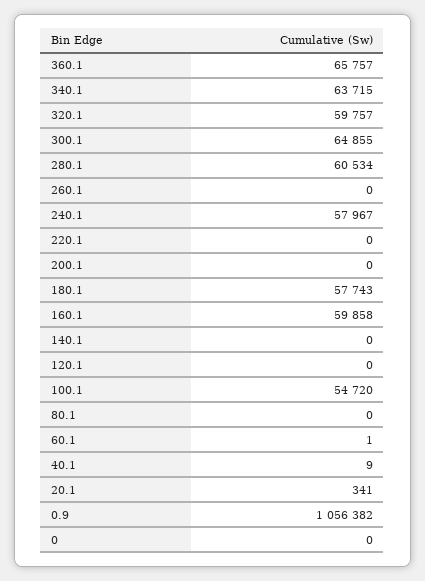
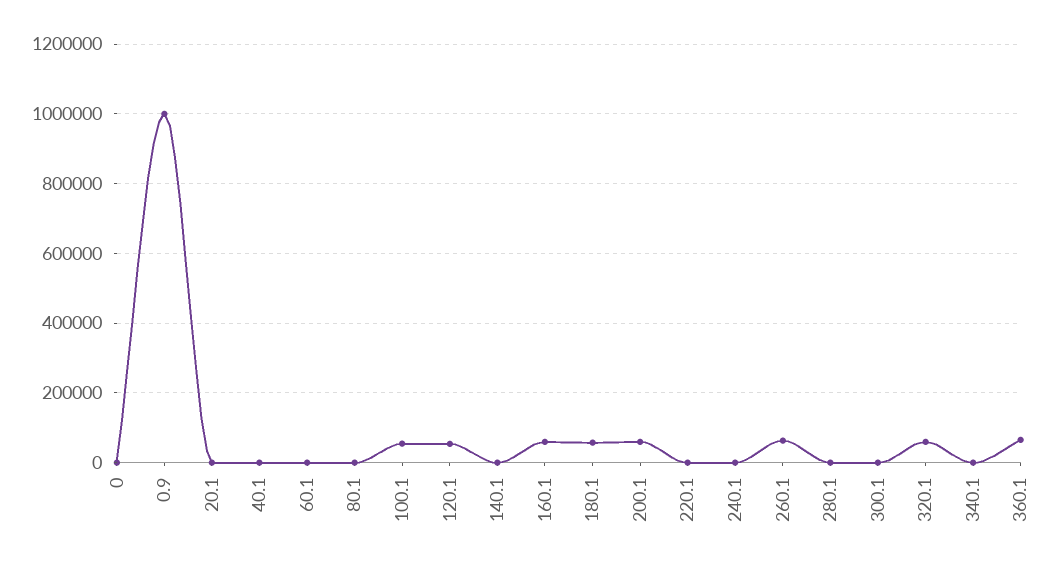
  {
    "360.1": 65757,
-   "340.1": 63715,
+   "340.1": 0,
    "320.1": 59757,
-   "300.1": 64855,
+   "300.1": 0,
-   "280.1": 60534,
+   "280.1": 0,
-   "260.1": 0,
+   "260.1": 60000,
-   "240.1": 57967,
+   "240.1": 0,
    "220.1": 0,
-   "200.1": 0,
+   "200.1": 60000,
    "180.1": 57743,
    "160.1": 59858,
    "140.1": 0,
-   "120.1": 0,
+   "120.1": 60000,
    "100.1": 54720,
    "80.1": 0,
    "60.1": 1,
    "40.1": 9,
    "20.1": 341,
-   "0.9": 1056382,
+   "0.9": 1000000,
    "0": 0
  }

